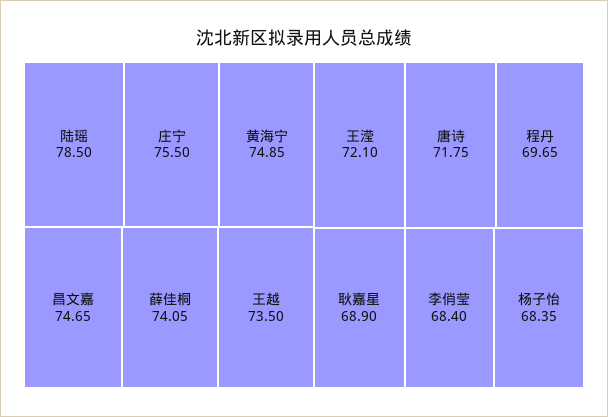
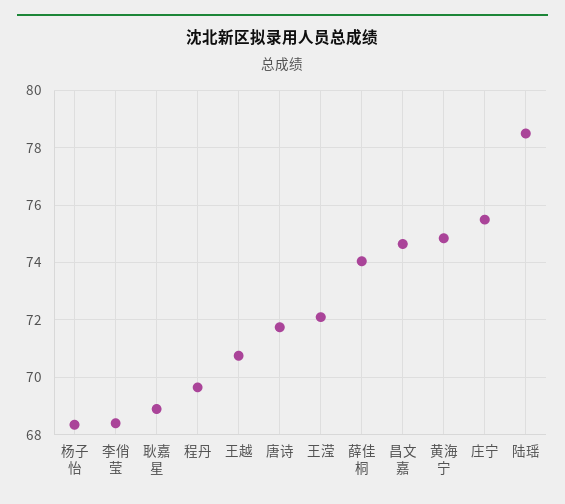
  {
    "陆瑶": 78.5,
    "庄宁": 75.5,
    "黄海宁": 74.85,
    "昌文嘉": 74.65,
    "薛佳桐": 74.05,
-   "王越": 73.5,
+   "王越": 70.75,
    "王滢": 72.1,
    "唐诗": 71.75,
    "程丹": 69.65,
    "耿嘉星": 68.9,
    "李俏莹": 68.4,
    "杨子怡": 68.35
  }

